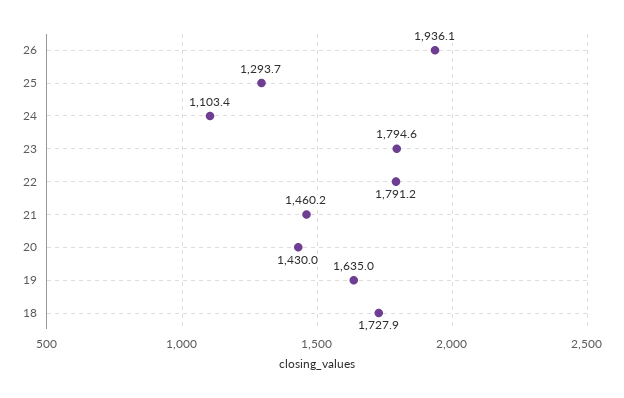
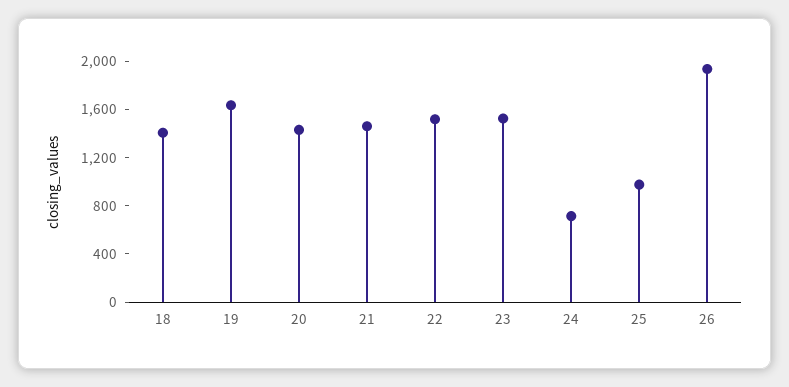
  {
    "26": 1936.1,
-   "25": 1293.7,
+   "25": 1000,
-   "24": 1103.4,
+   "24": 700,
-   "23": 1794.6,
+   "23": 1500,
-   "22": 1791.2,
+   "22": 1500,
    "21": 1460.2,
    "20": 1430,
    "19": 1635,
-   "18": 1727.9
+   "18": 1400
  }

